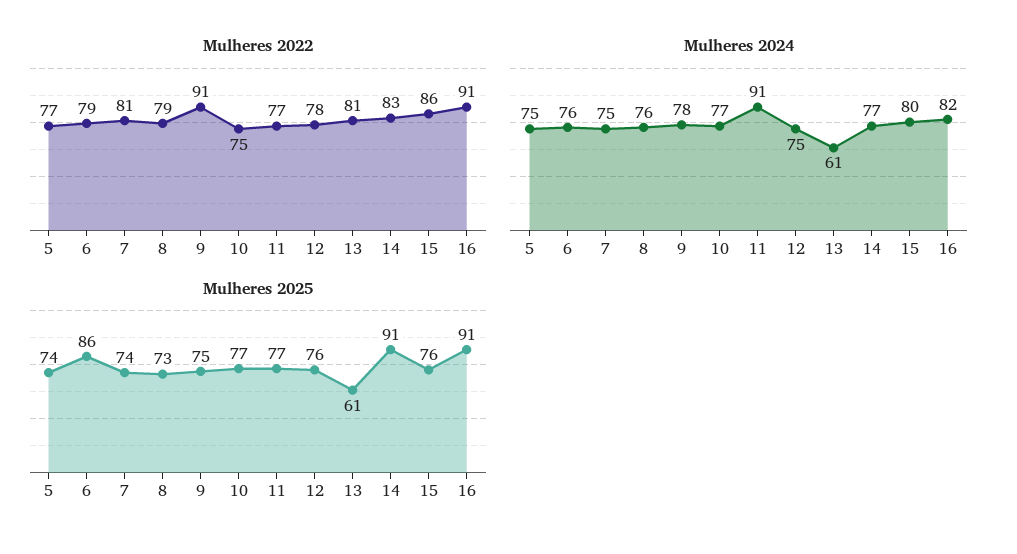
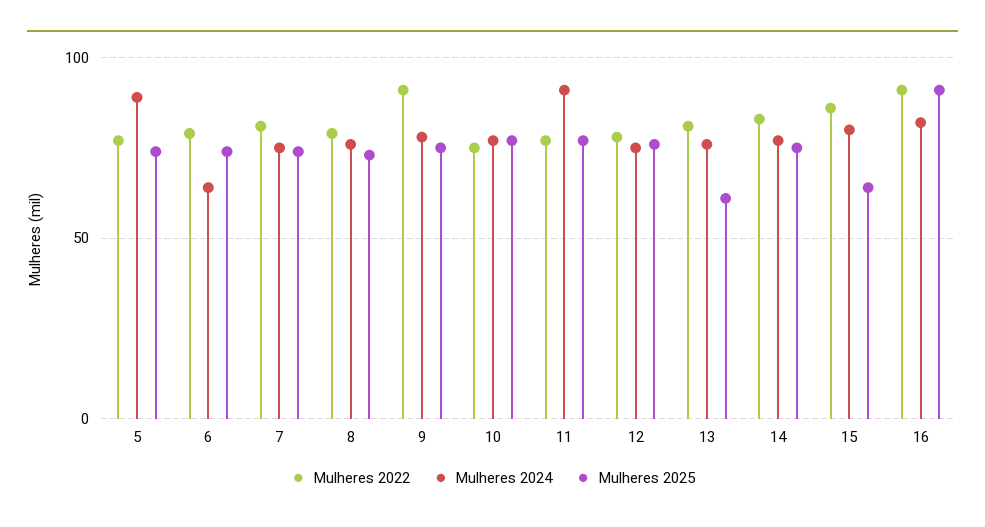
  {
    "Mulheres 2022": {
      "5": 77,
      "6": 79,
      "7": 81,
      "8": 79,
      "9": 91,
      "10": 75,
      "11": 77,
      "12": 78,
      "13": 81,
      "14": 83,
      "15": 86,
      "16": 91
    },
    "Mulheres 2024": {
-     "5": 75,
+     "5": 90,
-     "6": 76,
+     "6": 65,
      "7": 75,
      "8": 76,
      "9": 78,
      "10": 77,
      "11": 91,
      "12": 75,
-     "13": 61,
+     "13": 75,
      "14": 77,
      "15": 80,
      "16": 82
    },
    "Mulheres 2025": {
      "5": 74,
-     "6": 86,
+     "6": 75,
      "7": 74,
      "8": 73,
      "9": 75,
      "10": 77,
      "11": 77,
      "12": 76,
      "13": 61,
-     "14": 91,
+     "14": 75,
-     "15": 76,
+     "15": 65,
      "16": 91
    }
  }

